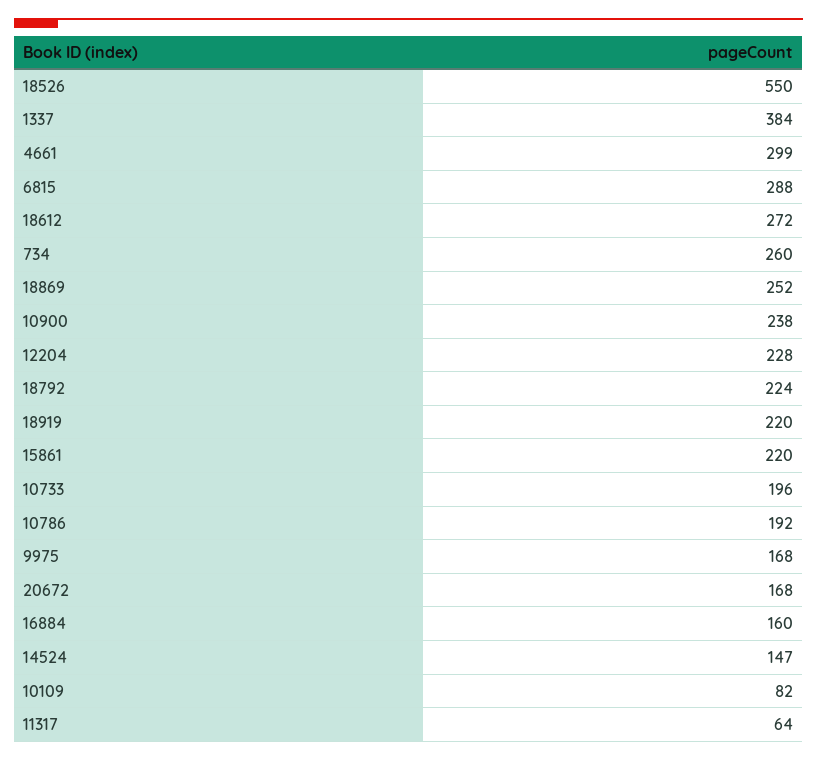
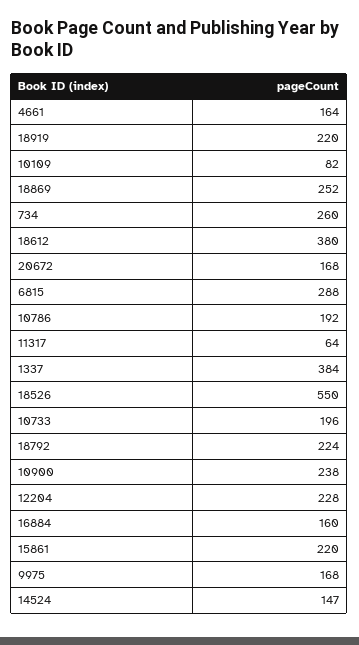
  {
    "18526": 550,
    "1337": 384,
-   "4661": 299,
+   "4661": 164,
    "6815": 288,
-   "18612": 272,
+   "18612": 380,
    "734": 260,
    "18869": 252,
    "10900": 238,
    "12204": 228,
    "18792": 224,
    "18919": 220,
    "15861": 220,
    "10733": 196,
    "10786": 192,
    "9975": 168,
    "20672": 168,
    "16884": 160,
    "14524": 147,
    "10109": 82,
    "11317": 64
  }

